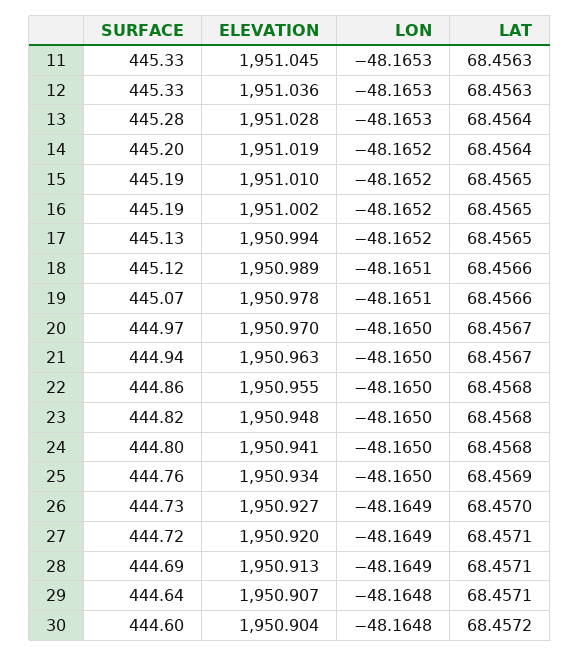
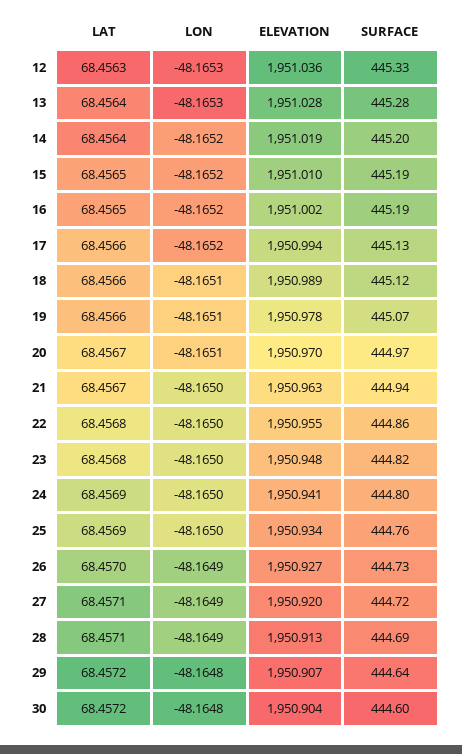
  {
    "SURFACE": {
-     "11": 445.33,
      "12": 445.33,
      "13": 445.28,
      "14": 445.2,
      "15": 445.19,
      "16": 445.19,
      "17": 445.13,
      "18": 445.12,
      "19": 445.07,
      "20": 444.97,
      "21": 444.94,
      "22": 444.86,
      "23": 444.82,
      "24": 444.8,
      "25": 444.76,
      "26": 444.73,
      "27": 444.72,
      "28": 444.69,
      "29": 444.64,
      "30": 444.6
    },
    "ELEVATION": {
-     "11": 1951.045,
      "12": 1951.036,
      "13": 1951.028,
      "14": 1951.019,
      "15": 1951.01,
      "16": 1951.002,
      "17": 1950.994,
      "18": 1950.989,
      "19": 1950.978,
      "20": 1950.97,
      "21": 1950.963,
      "22": 1950.955,
      "23": 1950.948,
      "24": 1950.941,
      "25": 1950.934,
      "26": 1950.927,
      "27": 1950.92,
      "28": 1950.913,
      "29": 1950.907,
      "30": 1950.904
    },
    "LON": {
-     "11": -48.1653,
      "12": -48.1653,
      "13": -48.1653,
      "14": -48.1652,
      "15": -48.1652,
      "16": -48.1652,
      "17": -48.1652,
      "18": -48.1651,
      "19": -48.1651,
-     "20": -48.165,
+     "20": -48.1651,
      "21": -48.165,
      "22": -48.165,
      "23": -48.165,
      "24": -48.165,
      "25": -48.165,
      "26": -48.1649,
      "27": -48.1649,
      "28": -48.1649,
      "29": -48.1648,
      "30": -48.1648
    },
    "LAT": {
-     "11": 68.4563,
      "12": 68.4563,
      "13": 68.4564,
      "14": 68.4564,
      "15": 68.4565,
      "16": 68.4565,
-     "17": 68.4565,
+     "17": 68.4566,
      "18": 68.4566,
      "19": 68.4566,
      "20": 68.4567,
      "21": 68.4567,
      "22": 68.4568,
      "23": 68.4568,
-     "24": 68.4568,
+     "24": 68.4569,
      "25": 68.4569,
      "26": 68.457,
      "27": 68.4571,
      "28": 68.4571,
-     "29": 68.4571,
+     "29": 68.4572,
      "30": 68.4572
    }
  }

